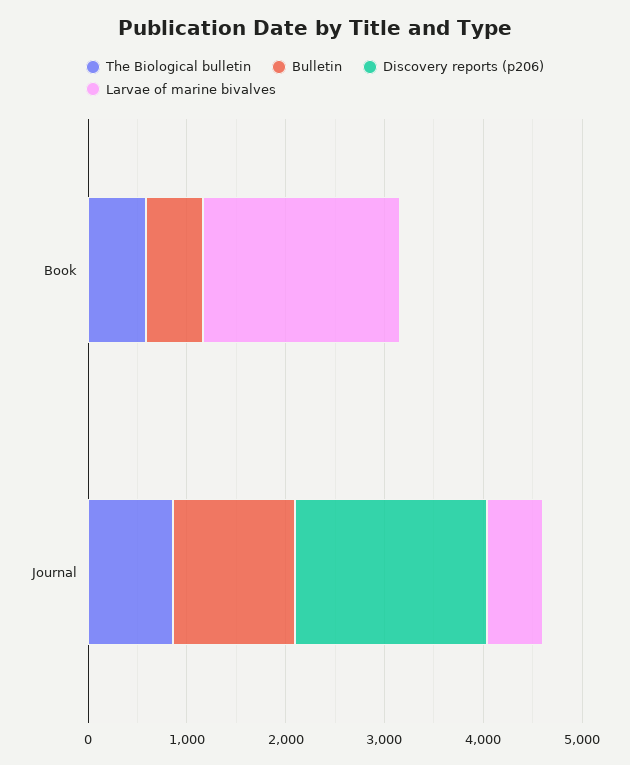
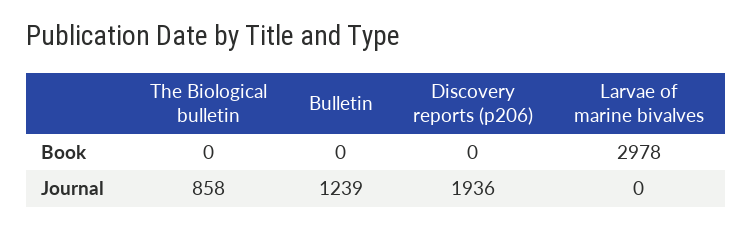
  {
    "The Biological bulletin": {
-     "Book": 600,
+     "Book": 0,
      "Journal": 858
    },
    "Bulletin": {
-     "Book": 600,
+     "Book": 0,
      "Journal": 1239
    },
    "Discovery reports (p206)": {
      "Book": 0,
      "Journal": 1936
    },
    "Larvae of marine bivalves": {
-     "Book": 2000,
+     "Book": 2978,
-     "Journal": 600
+     "Journal": 0
    }
  }

